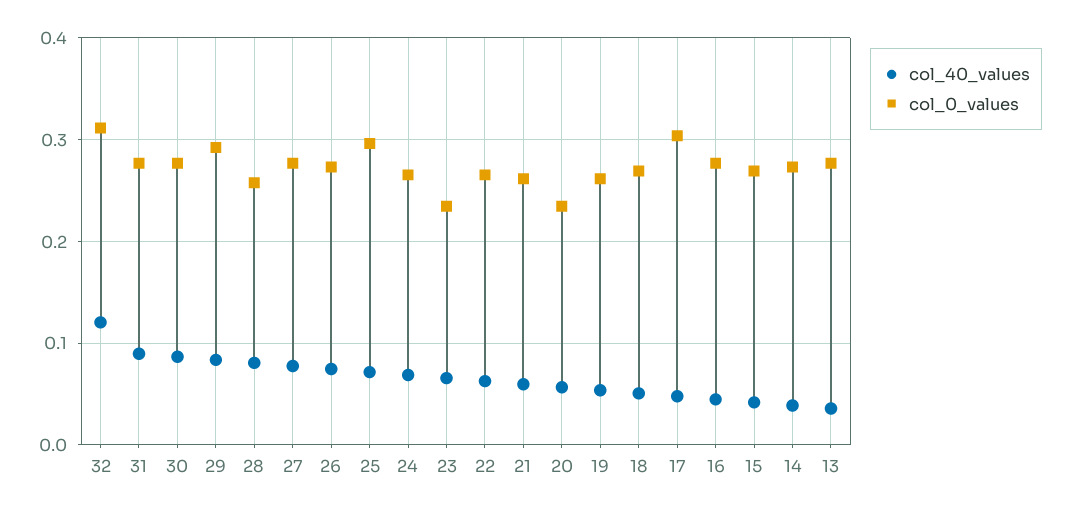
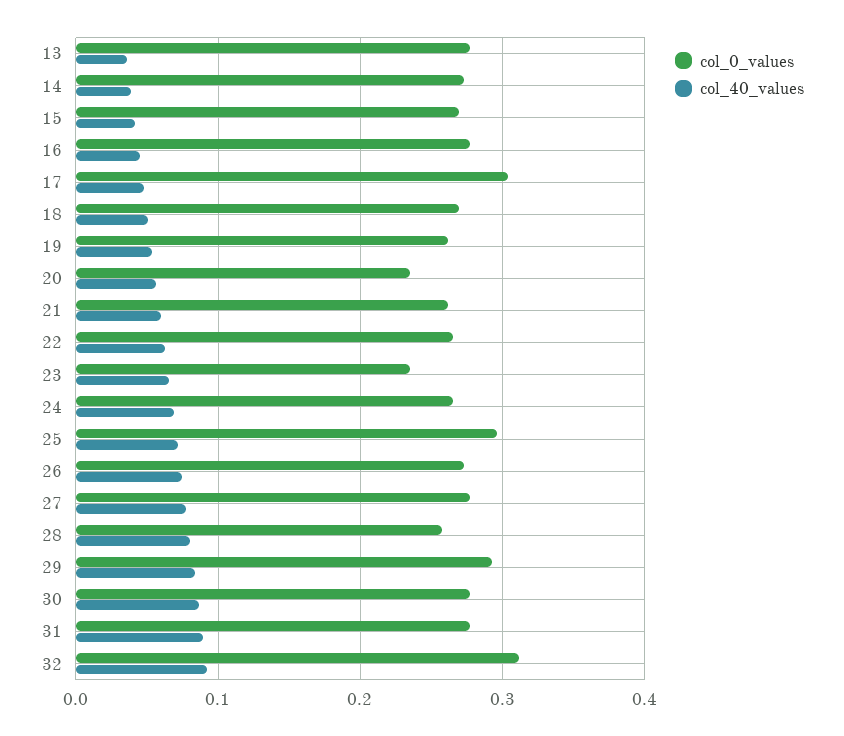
  {
    "col_40_values": {
-     "32": 0.12,
+     "32": 0.09,
      "31": 0.09,
      "30": 0.09,
      "29": 0.08,
      "28": 0.08,
      "27": 0.08,
      "26": 0.07,
      "25": 0.07,
      "24": 0.07,
      "23": 0.07,
      "22": 0.06,
      "21": 0.06,
      "20": 0.06,
      "19": 0.05,
      "18": 0.05,
      "17": 0.05,
      "16": 0.04,
      "15": 0.04,
      "14": 0.04,
      "13": 0.04
    },
    "col_0_values": {
      "32": 0.31,
      "31": 0.28,
      "30": 0.28,
      "29": 0.29,
      "28": 0.26,
      "27": 0.28,
      "26": 0.27,
      "25": 0.3,
      "24": 0.27,
      "23": 0.23,
      "22": 0.27,
      "21": 0.26,
      "20": 0.23,
      "19": 0.26,
      "18": 0.27,
      "17": 0.3,
      "16": 0.28,
      "15": 0.27,
      "14": 0.27,
      "13": 0.28
    }
  }

